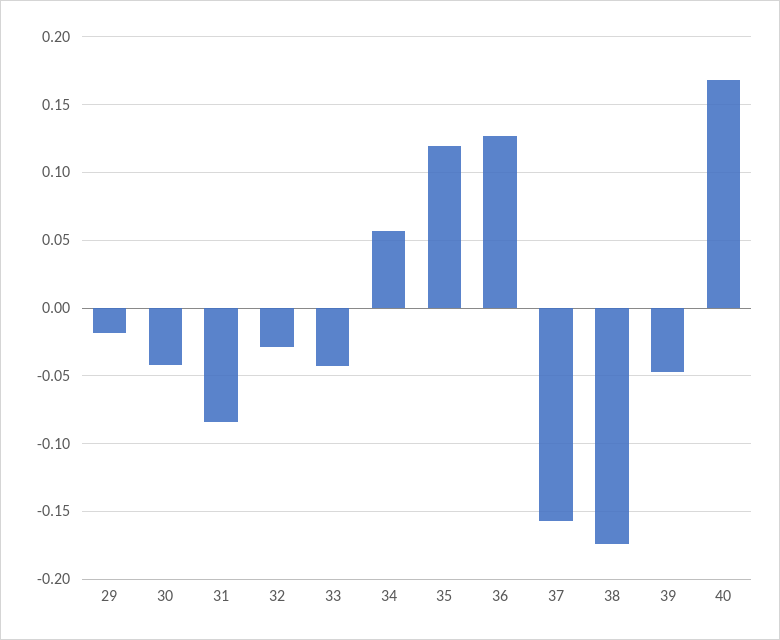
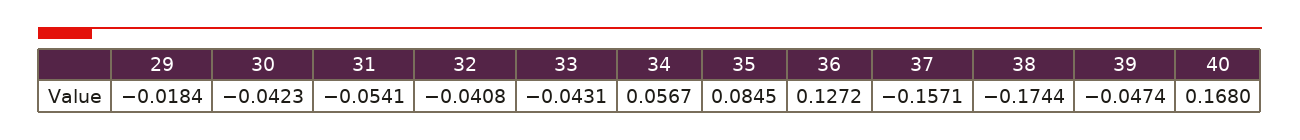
  {
    "29": -0.0184,
    "30": -0.0423,
-   "31": -0.085,
+   "31": -0.0541,
-   "32": -0.03,
+   "32": -0.0408,
    "33": -0.0431,
    "34": 0.0567,
-   "35": 0.12,
+   "35": 0.0845,
    "36": 0.1272,
    "37": -0.1571,
    "38": -0.1744,
    "39": -0.0474,
    "40": 0.168
  }

